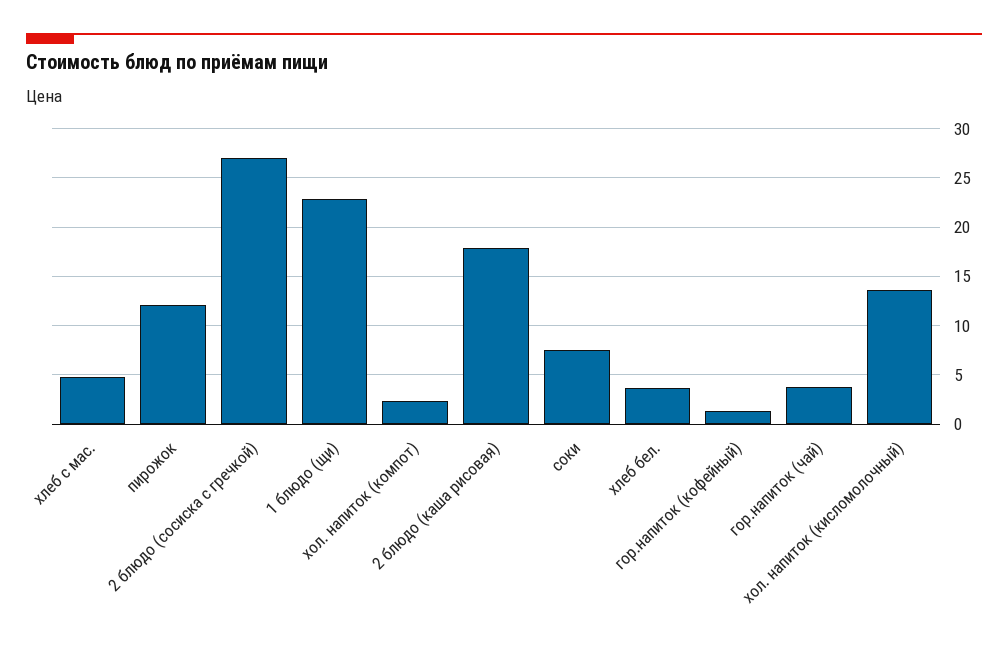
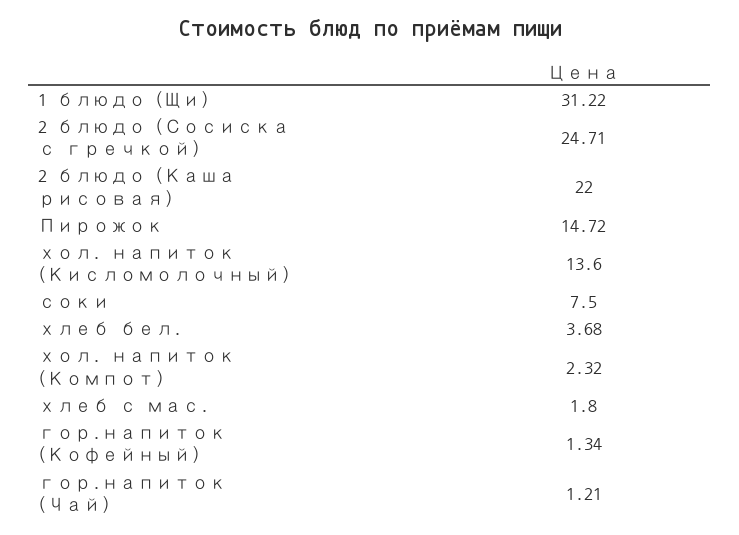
  {
-   "хлеб с мас.": 5,
+   "хлеб с мас.": 1.8,
-   "пирожок": 12,
+   "пирожок": 14.72,
-   "2 блюдо (сосиска с гречкой)": 27,
+   "2 блюдо (сосиска с гречкой)": 24.71,
-   "1 блюдо (щи)": 23,
+   "1 блюдо (щи)": 31.22,
    "хол. напиток (компот)": 2.32,
-   "2 блюдо (каша рисовая)": 18,
+   "2 блюдо (каша рисовая)": 22,
    "соки": 7.5,
    "хлеб бел.": 3.68,
    "гор.напиток (кофейный)": 1.34,
-   "гор.напиток (чай)": 4,
+   "гор.напиток (чай)": 1.21,
    "хол. напиток (кисломолочный)": 13.6
  }

